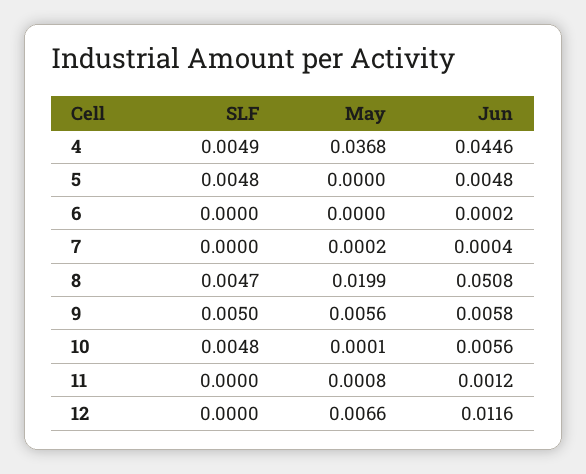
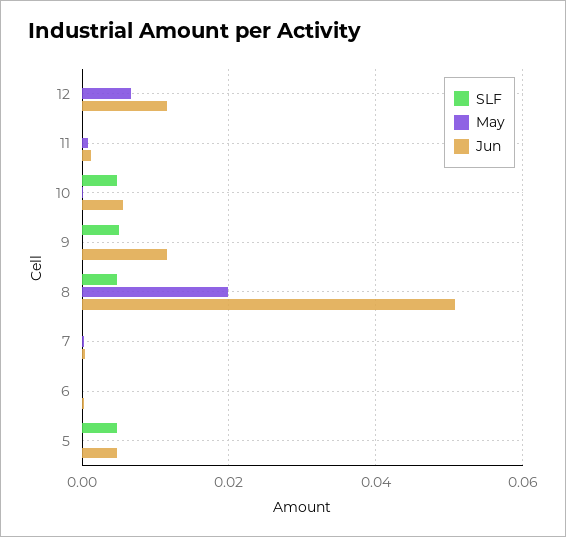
  {
    "SLF": {
-     "4": 0.0049,
      "5": 0.0048,
      "6": 0,
      "7": 0,
      "8": 0.0047,
      "9": 0.005,
      "10": 0.0048,
      "11": 0,
      "12": 0
    },
    "May": {
-     "4": 0.0368,
      "5": 0,
      "6": 0,
      "7": 0.0002,
      "8": 0.0199,
-     "9": 0.0056,
+     "9": 0,
      "10": 0.0001,
      "11": 0.0008,
      "12": 0.0066
    },
    "Jun": {
-     "4": 0.0446,
      "5": 0.0048,
      "6": 0.0002,
      "7": 0.0004,
      "8": 0.0508,
-     "9": 0.0058,
+     "9": 0.012,
      "10": 0.0056,
      "11": 0.0012,
      "12": 0.0116
    }
  }

